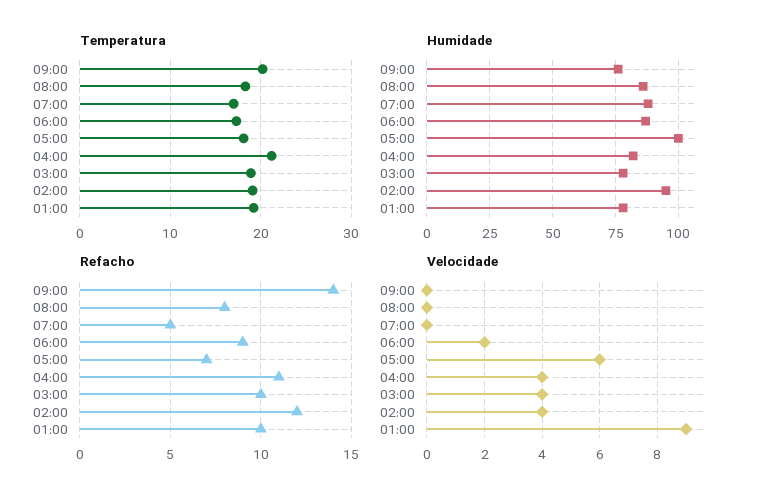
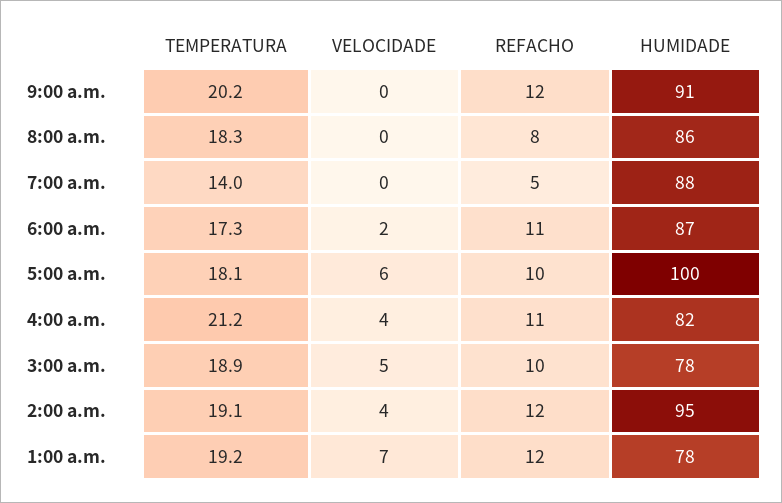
  {
    "Temperatura": {
      "09:00": 20.2,
      "08:00": 18.3,
-     "07:00": 17,
+     "07:00": 14,
      "06:00": 17.3,
      "05:00": 18.1,
      "04:00": 21.2,
      "03:00": 18.9,
      "02:00": 19.1,
      "01:00": 19.2
    },
    "Humidade": {
-     "09:00": 75,
+     "09:00": 91,
      "08:00": 86,
      "07:00": 88,
      "06:00": 87,
      "05:00": 100,
      "04:00": 82,
      "03:00": 78,
      "02:00": 95,
      "01:00": 78
    },
    "Refacho": {
-     "09:00": 14,
+     "09:00": 12,
      "08:00": 8,
      "07:00": 5,
-     "06:00": 9,
+     "06:00": 11,
-     "05:00": 7,
+     "05:00": 10,
      "04:00": 11,
      "03:00": 10,
      "02:00": 12,
-     "01:00": 10
+     "01:00": 12
    },
    "Velocidade": {
      "09:00": 0,
      "08:00": 0,
      "07:00": 0,
      "06:00": 2,
      "05:00": 6,
      "04:00": 4,
-     "03:00": 4,
+     "03:00": 5,
      "02:00": 4,
-     "01:00": 9
+     "01:00": 7
    }
  }

